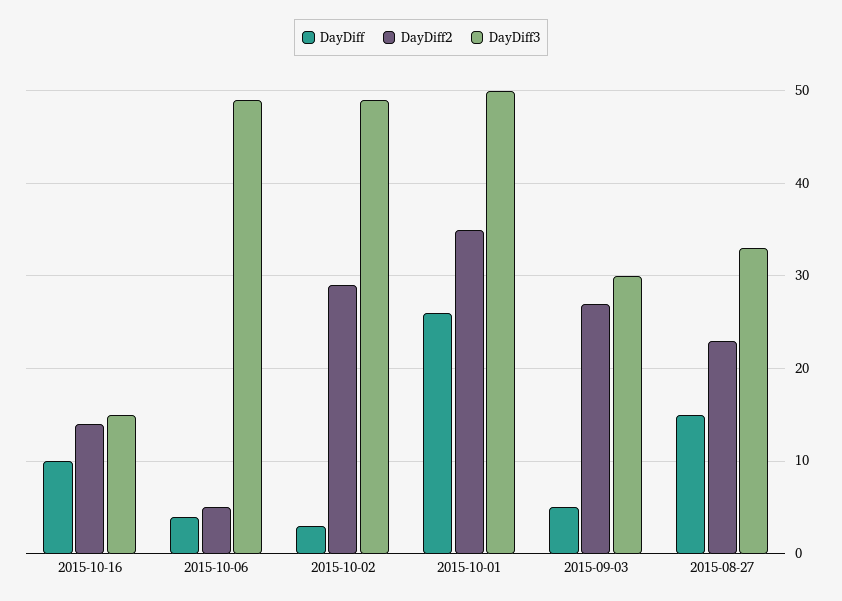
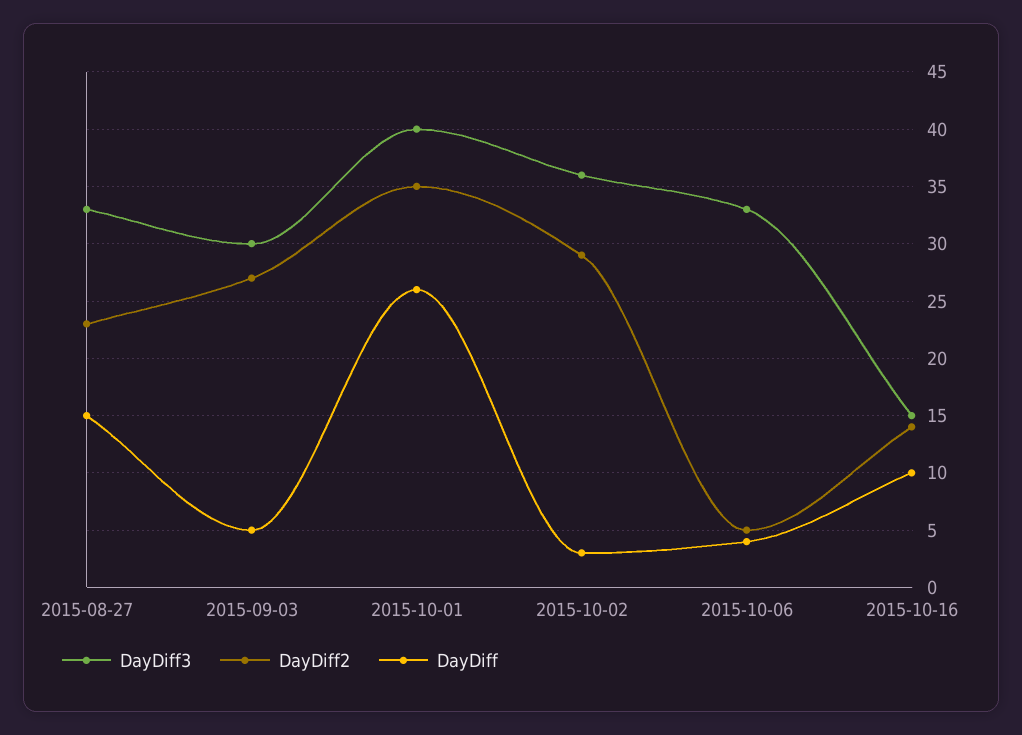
  {
    "DayDiff": {
      "2015-10-16": 10,
      "2015-10-06": 4,
      "2015-10-02": 3,
      "2015-10-01": 26,
      "2015-09-03": 5,
      "2015-08-27": 15
    },
    "DayDiff2": {
      "2015-10-16": 14,
      "2015-10-06": 5,
      "2015-10-02": 29,
      "2015-10-01": 35,
      "2015-09-03": 27,
      "2015-08-27": 23
    },
    "DayDiff3": {
      "2015-10-16": 15,
-     "2015-10-06": 49,
+     "2015-10-06": 33,
-     "2015-10-02": 49,
+     "2015-10-02": 36,
-     "2015-10-01": 50,
+     "2015-10-01": 40,
      "2015-09-03": 30,
      "2015-08-27": 33
    }
  }

